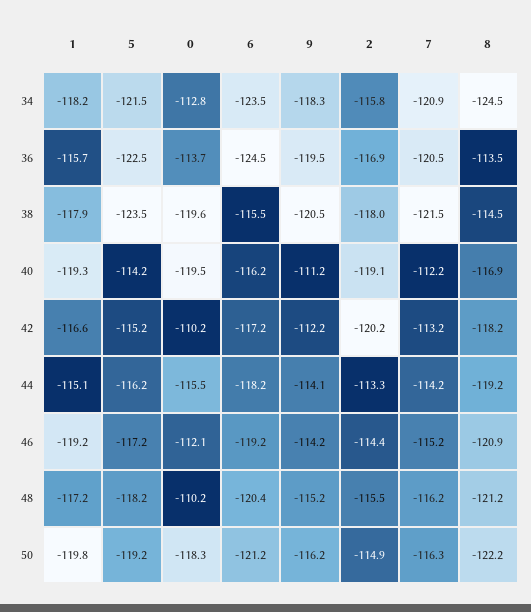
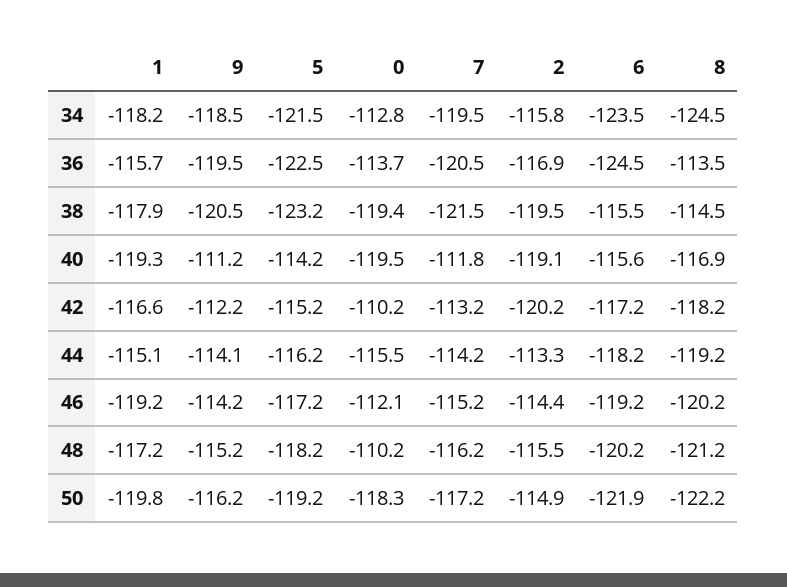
  {
    "1": {
      "34": -118.2,
      "36": -115.7,
      "38": -117.9,
      "40": -119.3,
      "42": -116.6,
      "44": -115.1,
      "46": -119.2,
      "48": -117.2,
      "50": -119.8
    },
    "5": {
      "34": -121.5,
      "36": -122.5,
-     "38": -123.5,
+     "38": -123.2,
      "40": -114.2,
      "42": -115.2,
      "44": -116.2,
      "46": -117.2,
      "48": -118.2,
      "50": -119.2
    },
    "0": {
      "34": -112.8,
      "36": -113.7,
-     "38": -119.6,
+     "38": -119.4,
      "40": -119.5,
      "42": -110.2,
      "44": -115.5,
      "46": -112.1,
      "48": -110.2,
      "50": -118.3
    },
    "6": {
      "34": -123.5,
      "36": -124.5,
      "38": -115.5,
-     "40": -116.2,
+     "40": -115.6,
      "42": -117.2,
      "44": -118.2,
      "46": -119.2,
-     "48": -120.4,
+     "48": -120.2,
-     "50": -121.2
+     "50": -121.9
    },
    "9": {
-     "34": -118.3,
+     "34": -118.5,
      "36": -119.5,
      "38": -120.5,
      "40": -111.2,
      "42": -112.2,
      "44": -114.1,
      "46": -114.2,
      "48": -115.2,
      "50": -116.2
    },
    "2": {
      "34": -115.8,
      "36": -116.9,
-     "38": -118,
+     "38": -119.5,
      "40": -119.1,
      "42": -120.2,
      "44": -113.3,
      "46": -114.4,
      "48": -115.5,
      "50": -114.9
    },
    "7": {
-     "34": -120.9,
+     "34": -119.5,
      "36": -120.5,
      "38": -121.5,
-     "40": -112.2,
+     "40": -111.8,
      "42": -113.2,
      "44": -114.2,
      "46": -115.2,
      "48": -116.2,
-     "50": -116.3
+     "50": -117.2
    },
    "8": {
      "34": -124.5,
      "36": -113.5,
      "38": -114.5,
      "40": -116.9,
      "42": -118.2,
      "44": -119.2,
-     "46": -120.9,
+     "46": -120.2,
      "48": -121.2,
      "50": -122.2
    }
  }

